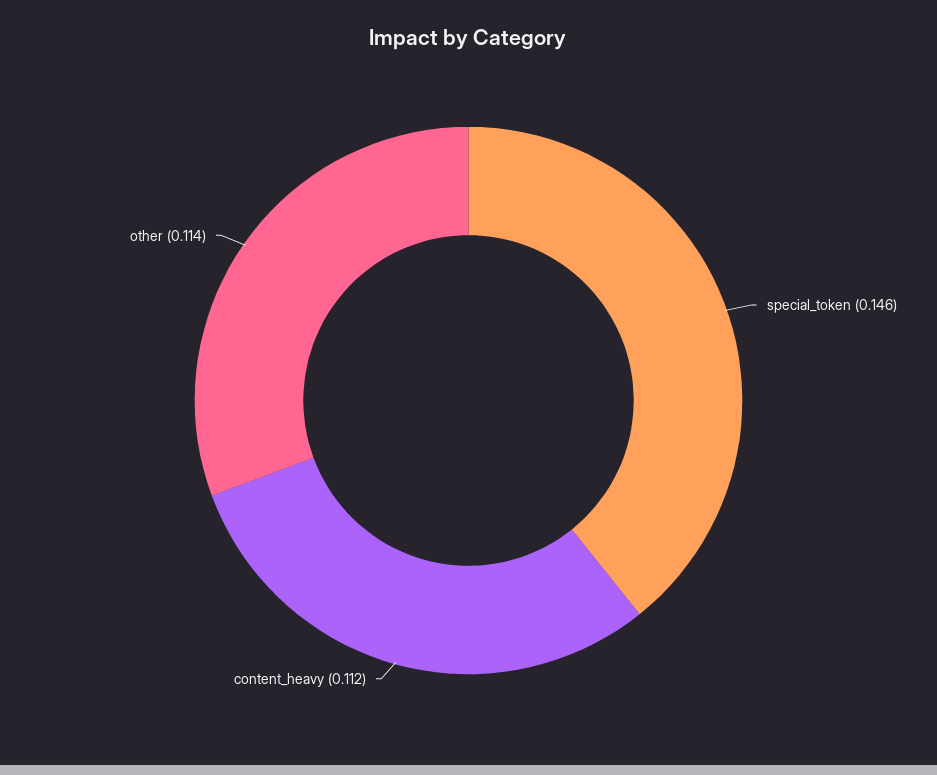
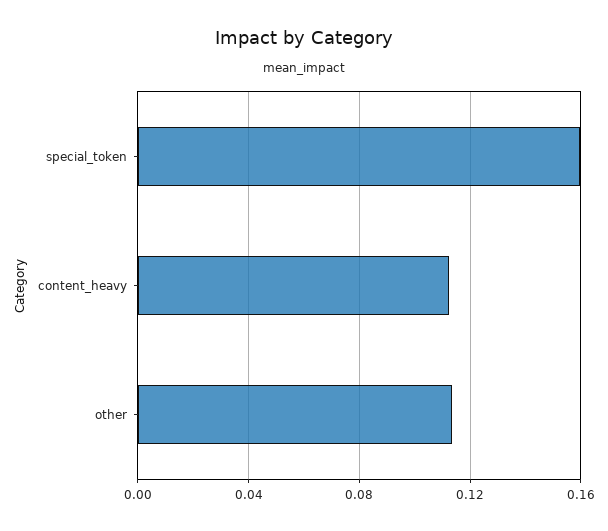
  {
-   "special_token": 0.146,
+   "special_token": 0.16,
    "content_heavy": 0.112,
    "other": 0.114
  }

